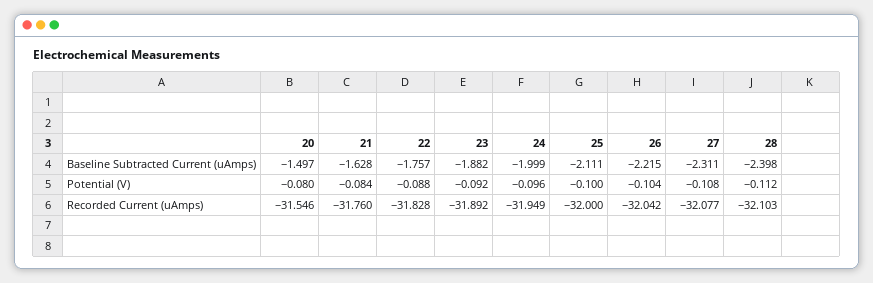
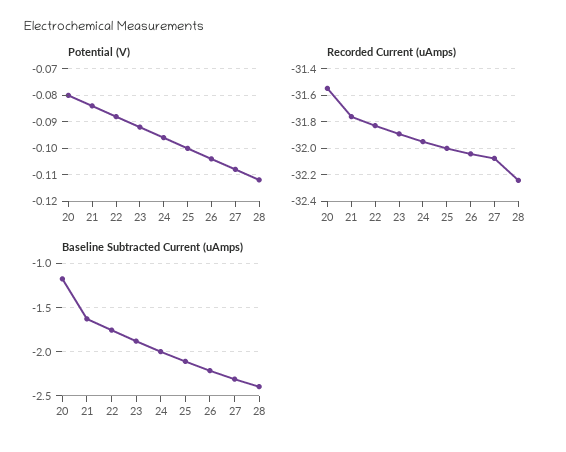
  {
    "Baseline Subtracted Current (uAmps)": {
-     "20": -1.497,
+     "20": -1.2,
      "21": -1.628,
      "22": -1.757,
      "23": -1.882,
      "24": -1.999,
      "25": -2.111,
      "26": -2.215,
      "27": -2.311,
      "28": -2.398
    },
    "Potential (V)": {
      "20": -0.08,
      "21": -0.084,
      "22": -0.088,
      "23": -0.092,
      "24": -0.096,
      "25": -0.1,
      "26": -0.104,
      "27": -0.108,
      "28": -0.112
    },
    "Recorded Current (uAmps)": {
      "20": -31.546,
      "21": -31.76,
      "22": -31.828,
      "23": -31.892,
      "24": -31.949,
      "25": -32,
      "26": -32.042,
      "27": -32.077,
-     "28": -32.103
+     "28": -32.25
    }
  }

